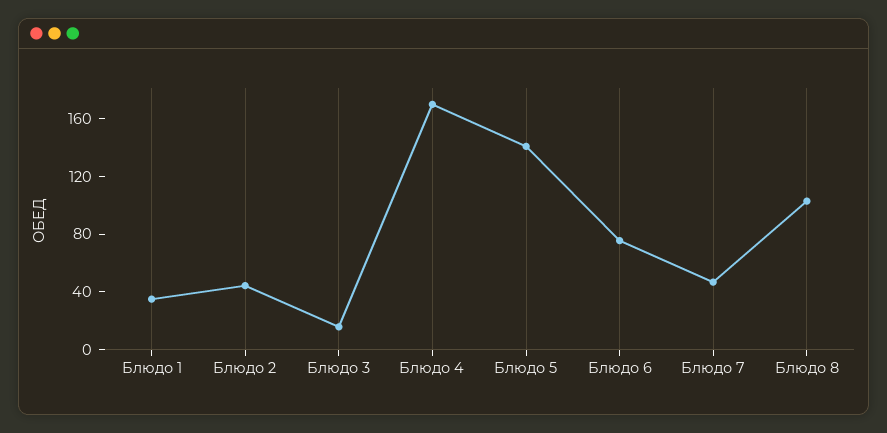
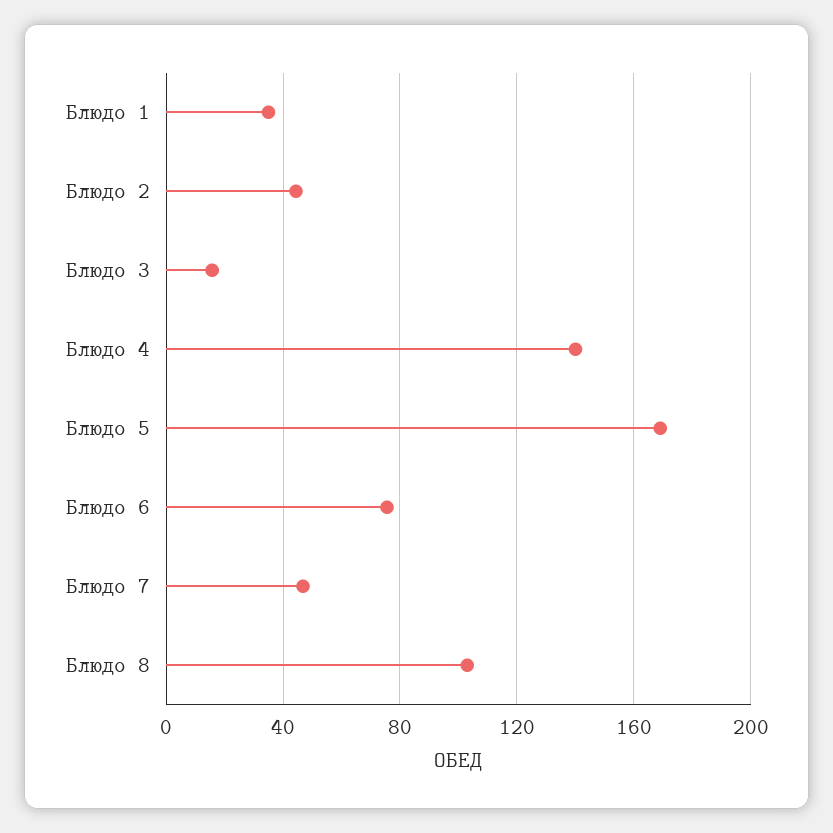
  {
    "Блюдо 1": 35,
    "Блюдо 2": 45,
    "Блюдо 3": 15,
-   "Блюдо 4": 170,
+   "Блюдо 4": 140,
-   "Блюдо 5": 140,
+   "Блюдо 5": 170,
    "Блюдо 6": 75,
    "Блюдо 7": 45,
    "Блюдо 8": 105
  }

